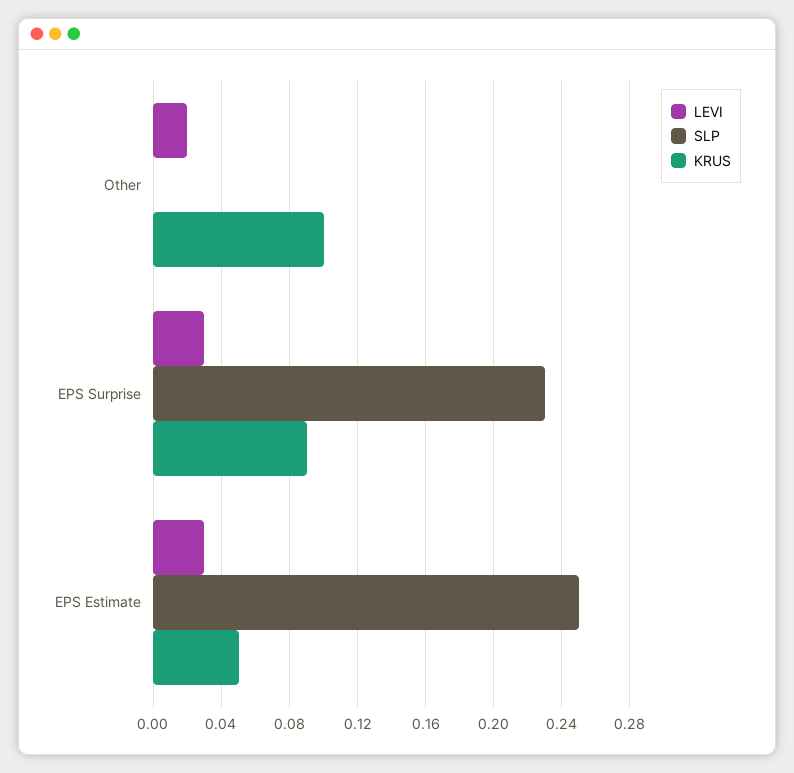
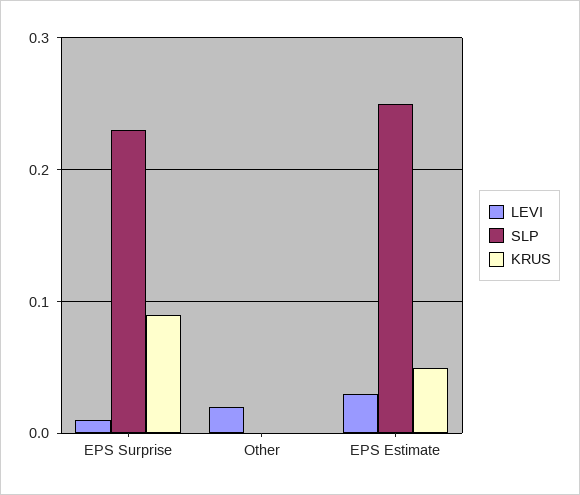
  {
    "LEVI": {
      "Other": 0.02,
-     "EPS Surprise": 0.03,
+     "EPS Surprise": 0.01,
      "EPS Estimate": 0.03
    },
    "SLP": {
      "Other": 0,
      "EPS Surprise": 0.23,
      "EPS Estimate": 0.25
    },
    "KRUS": {
-     "Other": 0.1,
+     "Other": 0,
      "EPS Surprise": 0.09,
      "EPS Estimate": 0.05
    }
  }

